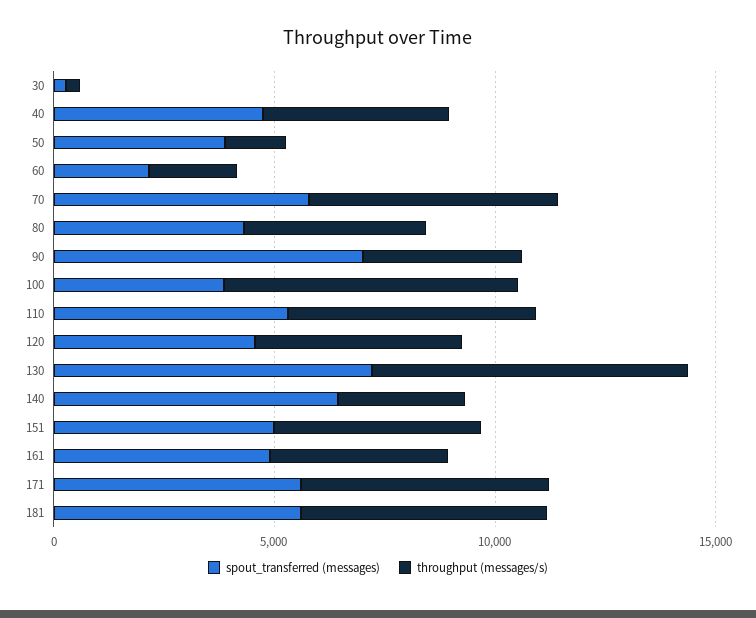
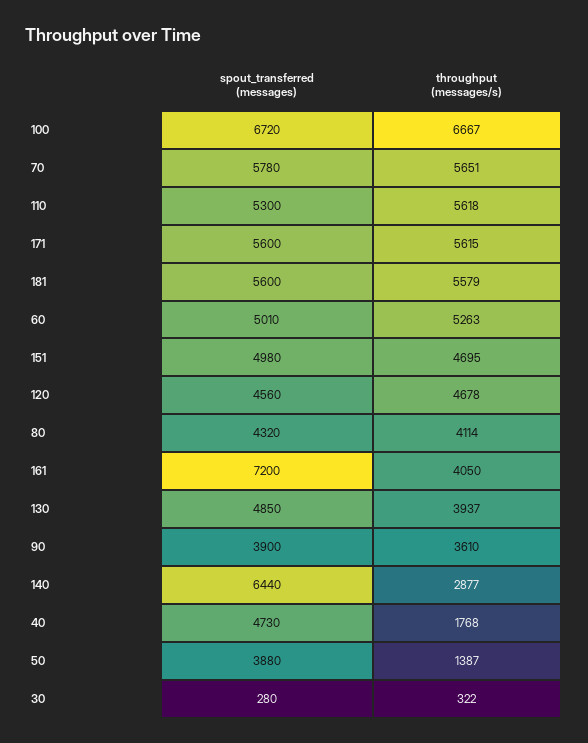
  {
    "spout_transferred (messages)": {
      "30": 280,
      "40": 4730,
      "50": 3880,
-     "60": 2000,
+     "60": 5010,
      "70": 5780,
      "80": 4320,
-     "90": 7000,
+     "90": 3900,
-     "100": 4000,
+     "100": 6720,
      "110": 5300,
      "120": 4560,
-     "130": 7000,
+     "130": 4850,
      "140": 6440,
      "151": 4980,
-     "161": 5000,
+     "161": 7200,
      "171": 5600,
      "181": 5600
    },
    "throughput (messages/s)": {
      "30": 322,
-     "40": 4000,
+     "40": 1768,
      "50": 1387,
-     "60": 2000,
+     "60": 5263,
      "70": 5651,
      "80": 4114,
      "90": 3610,
      "100": 6667,
      "110": 5618,
      "120": 4678,
-     "130": 7000,
+     "130": 3937,
      "140": 2877,
      "151": 4695,
      "161": 4050,
      "171": 5615,
      "181": 5579
    }
  }

